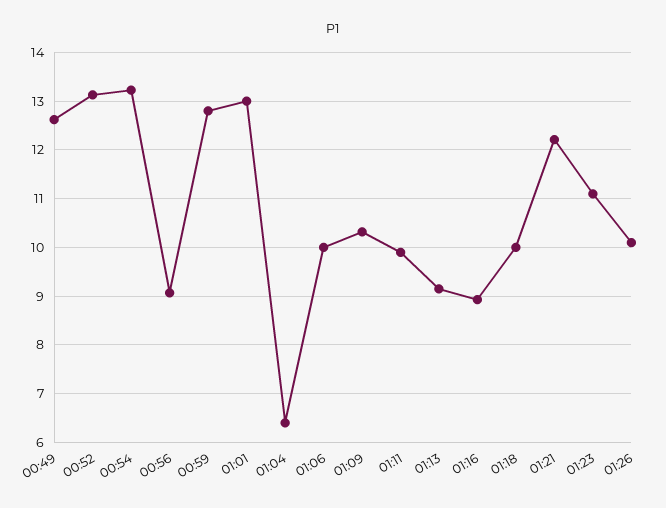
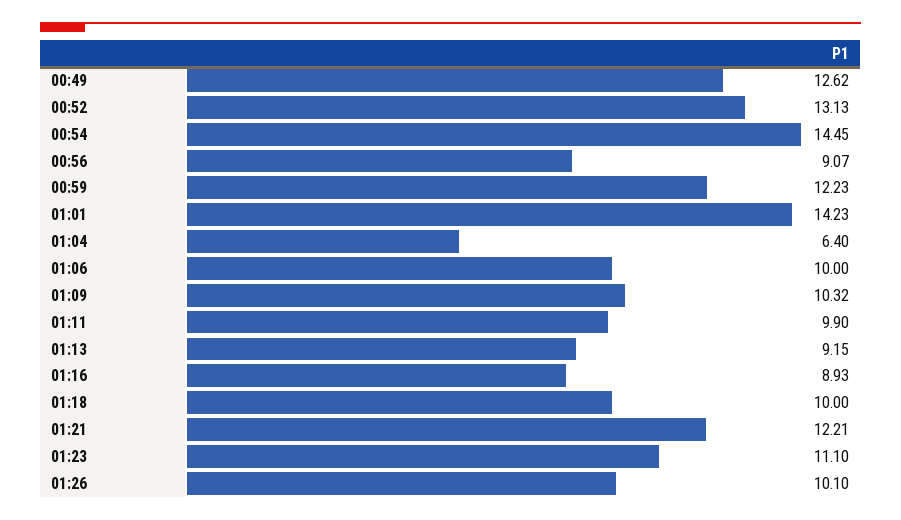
  {
    "00:49": 12.62,
    "00:52": 13.13,
-   "00:54": 13.2,
+   "00:54": 14.45,
    "00:56": 9.07,
-   "00:59": 12.8,
+   "00:59": 12.23,
-   "01:01": 13,
+   "01:01": 14.23,
    "01:04": 6.4,
    "01:06": 10,
    "01:09": 10.32,
    "01:11": 9.9,
    "01:13": 9.15,
    "01:16": 8.93,
    "01:18": 10,
    "01:21": 12.21,
    "01:23": 11.1,
    "01:26": 10.1
  }

